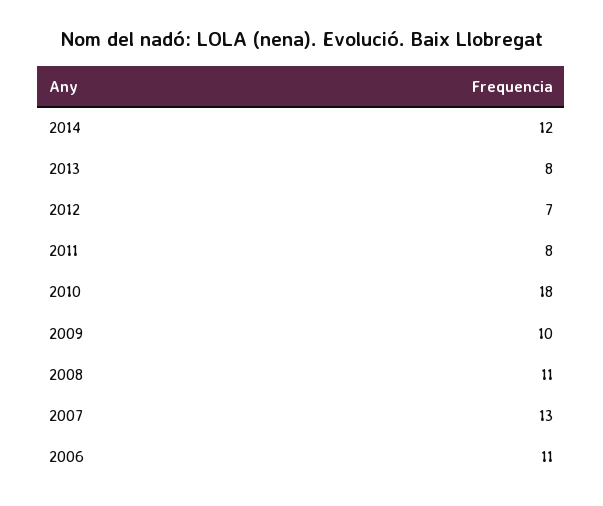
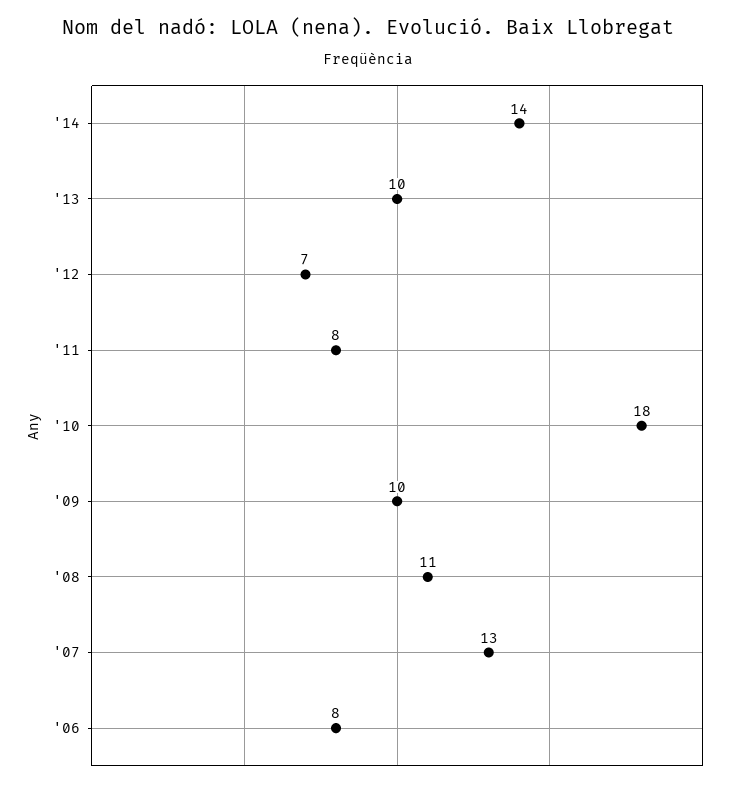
  {
-   "2014": 12,
+   "2014": 14,
-   "2013": 8,
+   "2013": 10,
    "2012": 7,
    "2011": 8,
    "2010": 18,
    "2009": 10,
    "2008": 11,
    "2007": 13,
-   "2006": 11
+   "2006": 8
  }

